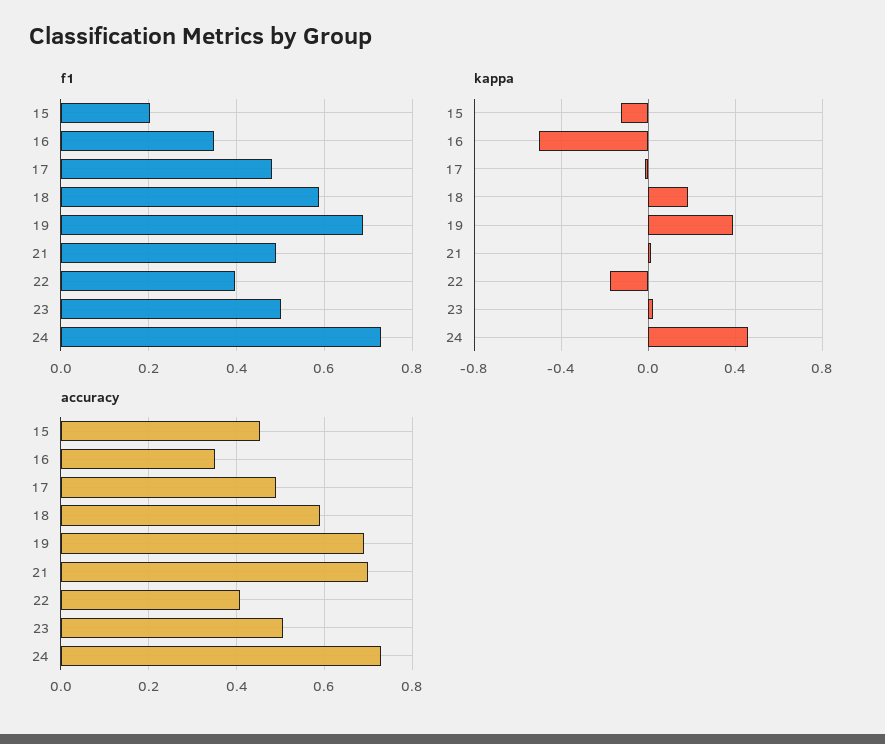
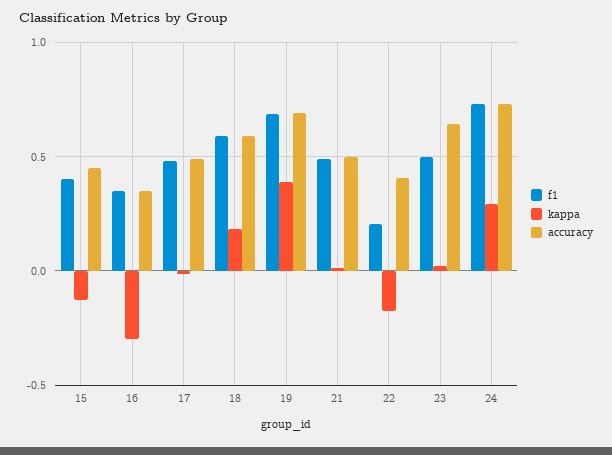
  {
    "f1": {
-     "15": 0.2,
+     "15": 0.4,
      "16": 0.34,
      "17": 0.48,
      "18": 0.58,
      "19": 0.68,
      "21": 0.48,
-     "22": 0.4,
+     "22": 0.2,
      "23": 0.5,
      "24": 0.72
    },
    "kappa": {
      "15": -0.15,
-     "16": -0.5,
+     "16": -0.3,
      "17": 0,
      "18": 0.2,
      "19": 0.4,
      "21": 0,
      "22": -0.15,
      "23": 0,
-     "24": 0.45
+     "24": 0.3
    },
    "accuracy": {
      "15": 0.46,
      "16": 0.36,
      "17": 0.5,
      "18": 0.6,
      "19": 0.7,
-     "21": 0.7,
+     "21": 0.5,
      "22": 0.4,
-     "23": 0.5,
+     "23": 0.65,
      "24": 0.72
    }
  }

